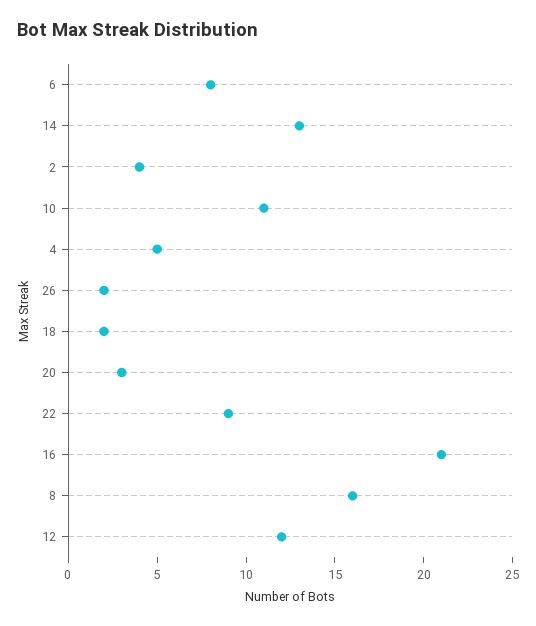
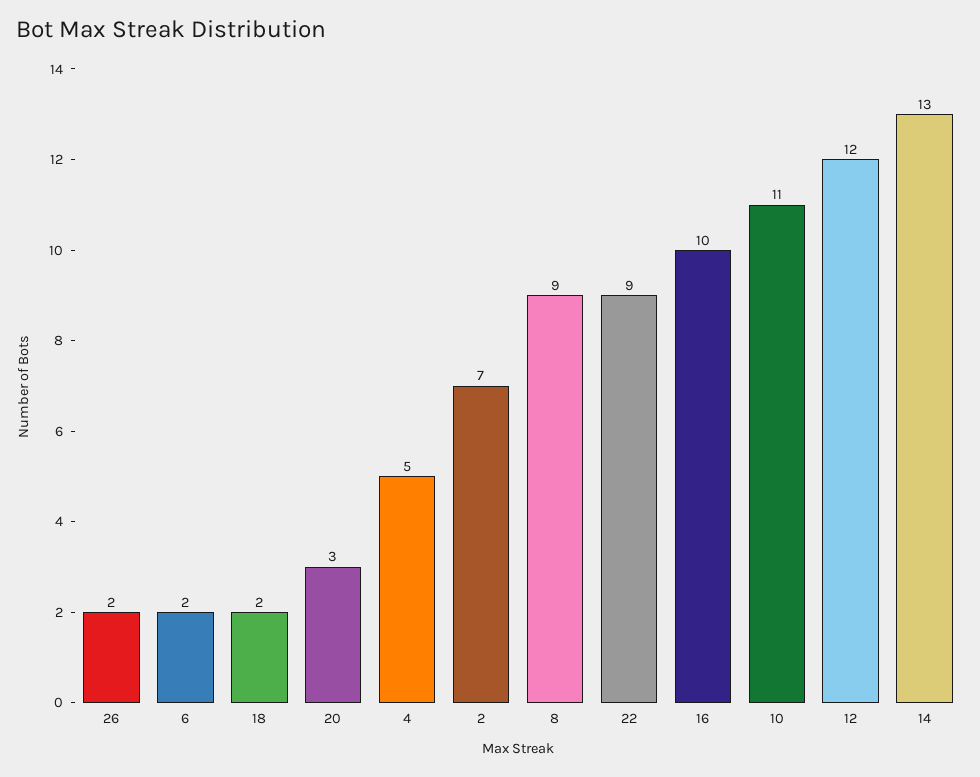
  {
-   "6": 8,
+   "6": 2,
    "14": 13,
-   "2": 4,
+   "2": 7,
    "10": 11,
    "4": 5,
    "26": 2,
    "18": 2,
    "20": 3,
    "22": 9,
-   "16": 21,
+   "16": 10,
-   "8": 16,
+   "8": 9,
    "12": 12
  }

